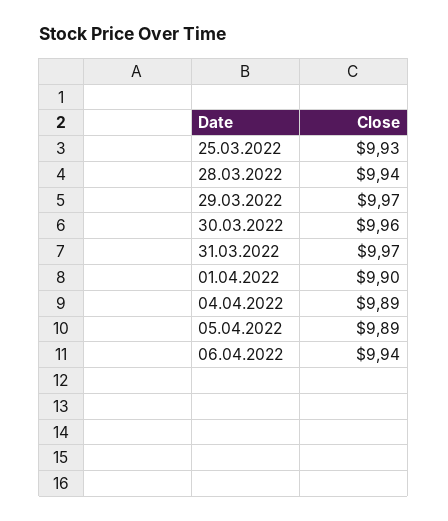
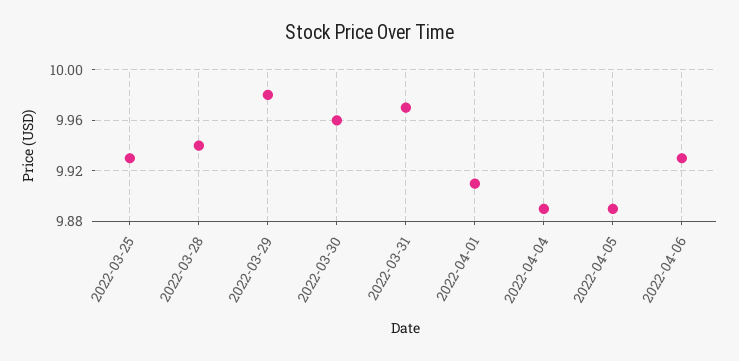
  {
    "25.03.2022": 9.93,
    "28.03.2022": 9.94,
-   "29.03.2022": 9.97,
+   "29.03.2022": 9.98,
    "30.03.2022": 9.96,
    "31.03.2022": 9.97,
-   "01.04.2022": 9.9,
+   "01.04.2022": 9.91,
    "04.04.2022": 9.89,
    "05.04.2022": 9.89,
-   "06.04.2022": 9.94
+   "06.04.2022": 9.93
  }

